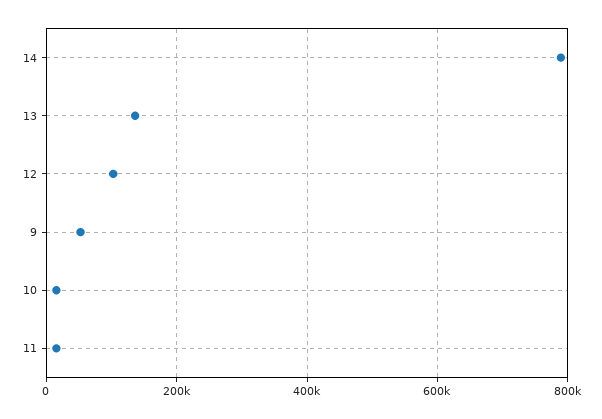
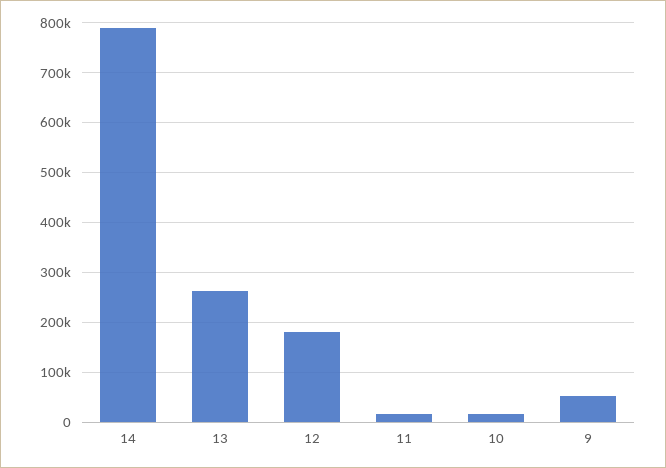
  {
    "14": 780000,
-   "13": 140000,
+   "13": 260000,
-   "12": 100000,
+   "12": 180000,
    "9": 60000,
    "10": 20000,
    "11": 20000
  }

